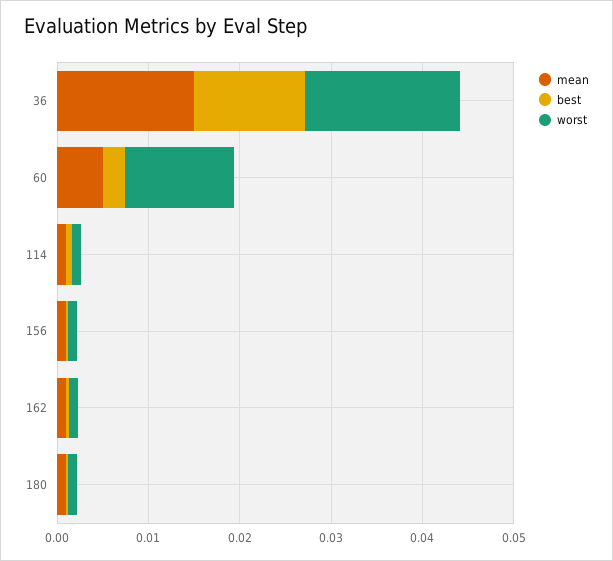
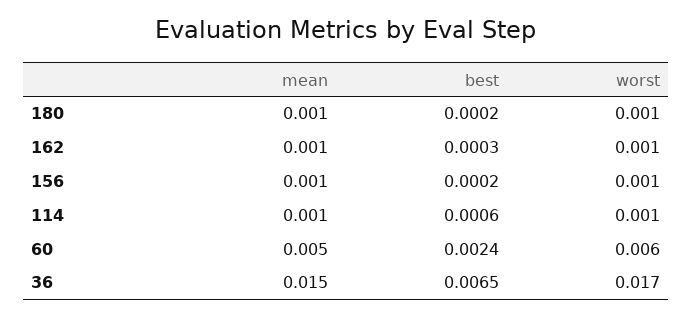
  {
    "mean": {
      "36": 0.015,
      "60": 0.005,
      "114": 0.001,
      "156": 0.001,
      "162": 0.001,
      "180": 0.001
    },
    "best": {
-     "36": 0.012,
+     "36": 0.0065,
      "60": 0.0024,
      "114": 0.0006,
      "156": 0.0002,
      "162": 0.0003,
      "180": 0.0002
    },
    "worst": {
      "36": 0.017,
-     "60": 0.012,
+     "60": 0.006,
      "114": 0.001,
      "156": 0.001,
      "162": 0.001,
      "180": 0.001
    }
  }

